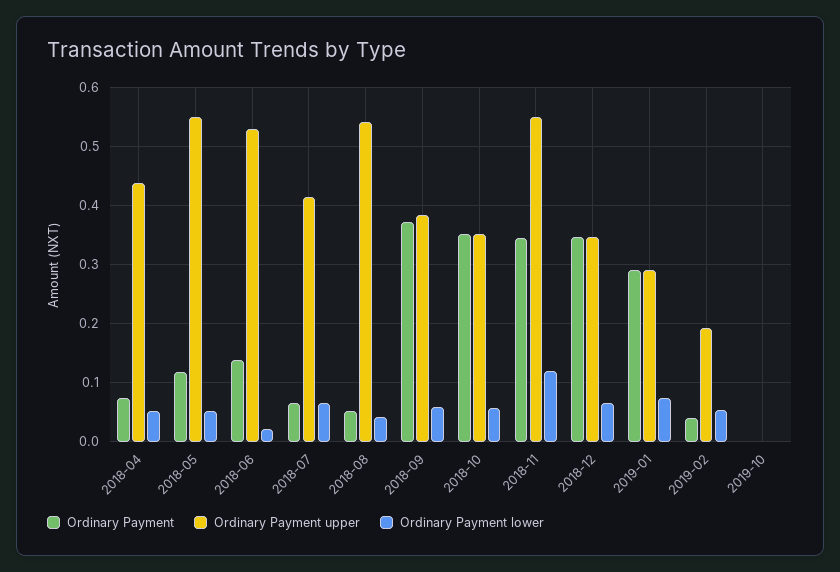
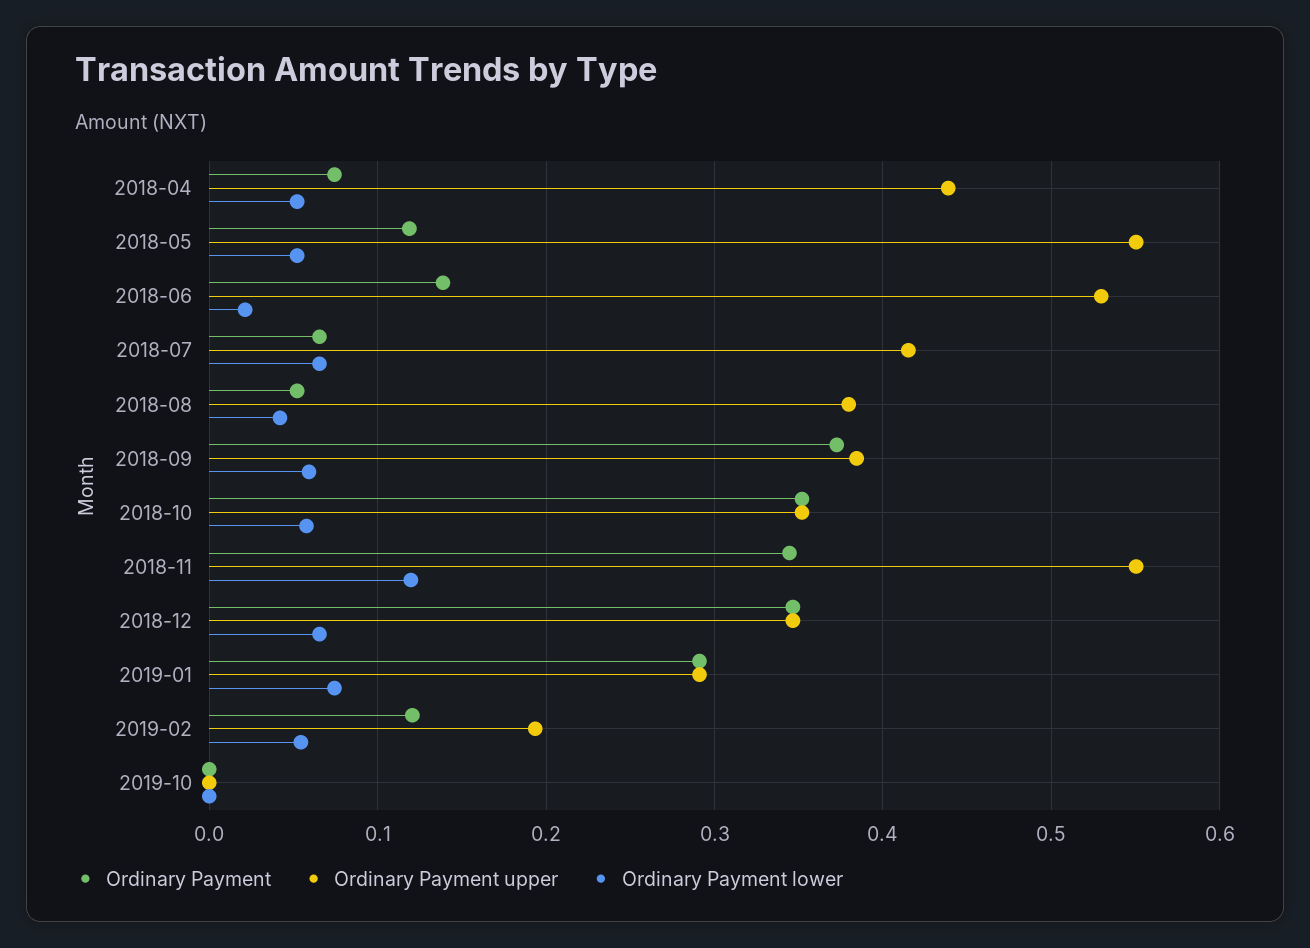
  {
    "Ordinary Payment": {
      "2018-04": 0.07,
      "2018-05": 0.12,
      "2018-06": 0.14,
      "2018-07": 0.07,
      "2018-08": 0.05,
      "2018-09": 0.37,
      "2018-10": 0.35,
      "2018-11": 0.34,
      "2018-12": 0.35,
      "2019-01": 0.29,
-     "2019-02": 0.04,
+     "2019-02": 0.12,
      "2019-10": 0
    },
    "Ordinary Payment upper": {
      "2018-04": 0.44,
      "2018-05": 0.55,
      "2018-06": 0.53,
      "2018-07": 0.42,
-     "2018-08": 0.54,
+     "2018-08": 0.38,
      "2018-09": 0.38,
      "2018-10": 0.35,
      "2018-11": 0.55,
      "2018-12": 0.35,
      "2019-01": 0.29,
      "2019-02": 0.19,
      "2019-10": 0
    },
    "Ordinary Payment lower": {
      "2018-04": 0.05,
      "2018-05": 0.05,
      "2018-06": 0.02,
      "2018-07": 0.07,
      "2018-08": 0.04,
      "2018-09": 0.06,
      "2018-10": 0.06,
      "2018-11": 0.12,
      "2018-12": 0.07,
      "2019-01": 0.07,
      "2019-02": 0.05,
      "2019-10": 0
    }
  }

